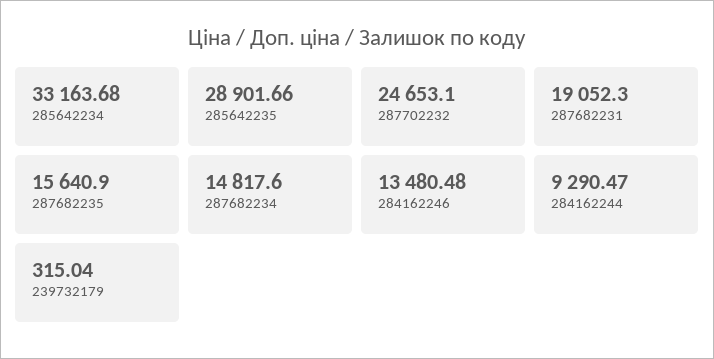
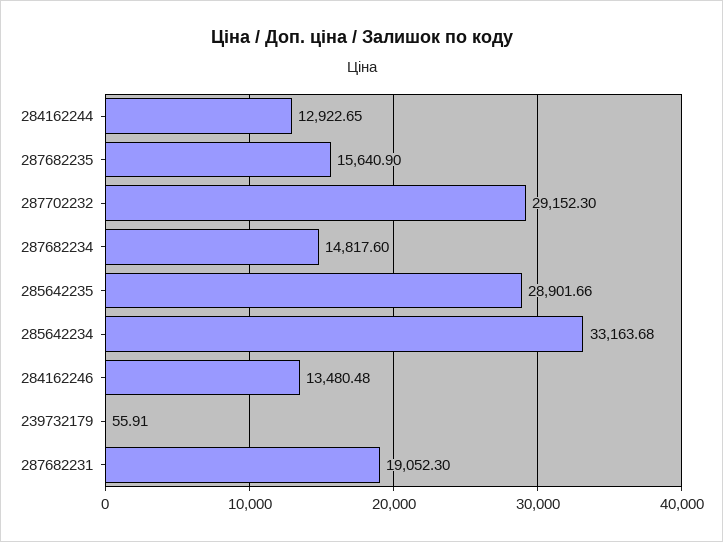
  {
    "285642234": 33163.68,
    "285642235": 28901.66,
-   "287702232": 24653.1,
+   "287702232": 29152.3,
    "287682231": 19052.3,
    "287682235": 15640.9,
    "287682234": 14817.6,
    "284162246": 13480.48,
-   "284162244": 9290.47,
+   "284162244": 12922.65,
-   "239732179": 315.04
+   "239732179": 55.91
  }

